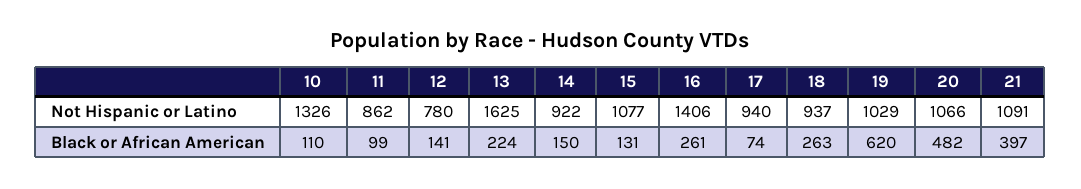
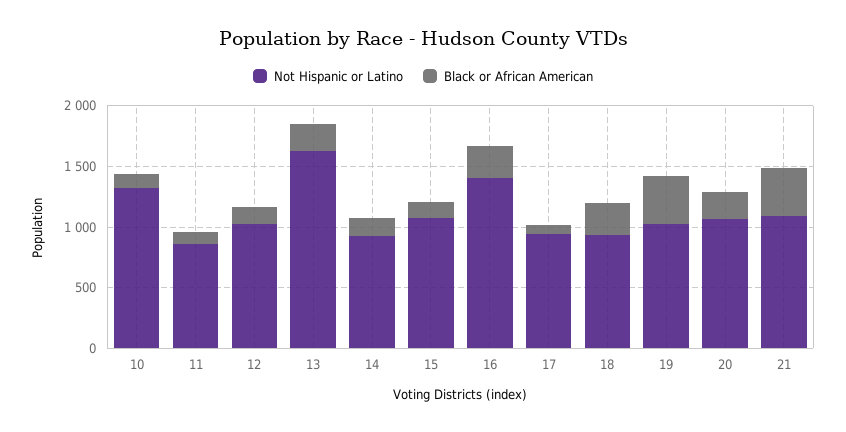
  {
    "Not Hispanic or Latino": {
      "10": 1326,
      "11": 862,
-     "12": 780,
+     "12": 1000,
      "13": 1625,
      "14": 922,
      "15": 1077,
      "16": 1406,
      "17": 940,
      "18": 937,
      "19": 1029,
      "20": 1066,
      "21": 1091
    },
    "Black or African American": {
      "10": 110,
      "11": 99,
      "12": 141,
      "13": 224,
      "14": 150,
      "15": 131,
      "16": 261,
      "17": 74,
      "18": 263,
-     "19": 620,
+     "19": 400,
-     "20": 482,
+     "20": 200,
      "21": 397
    }
  }

